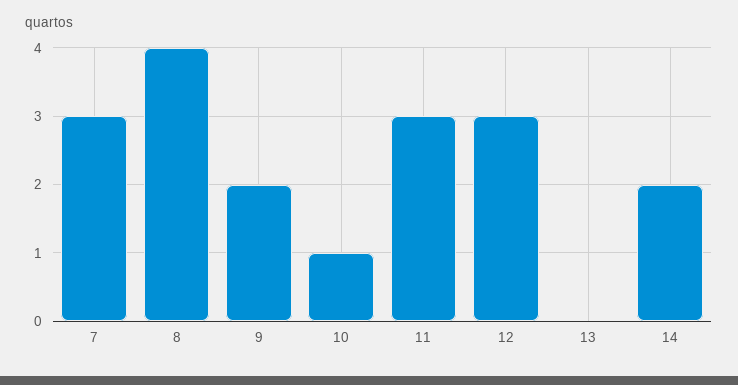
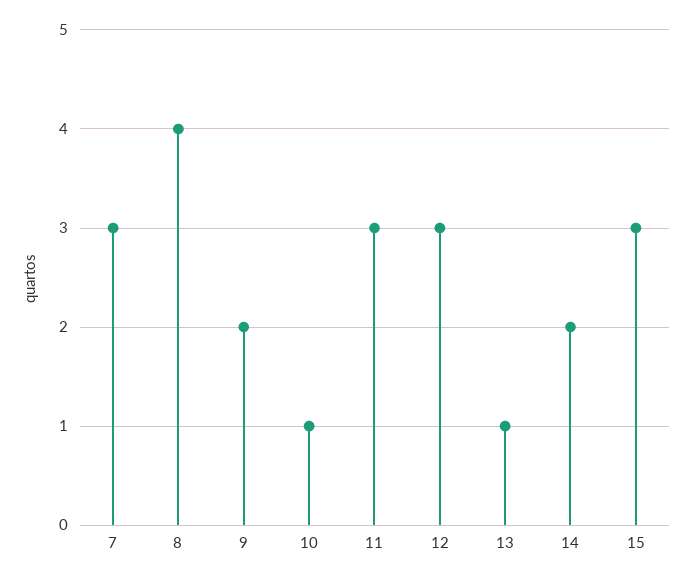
  {
    "7": 3,
    "8": 4,
    "9": 2,
    "10": 1,
    "11": 3,
    "12": 3,
-   "13": 0,
+   "13": 1,
-   "14": 2
+   "14": 2,
+   "15": 3
  }

